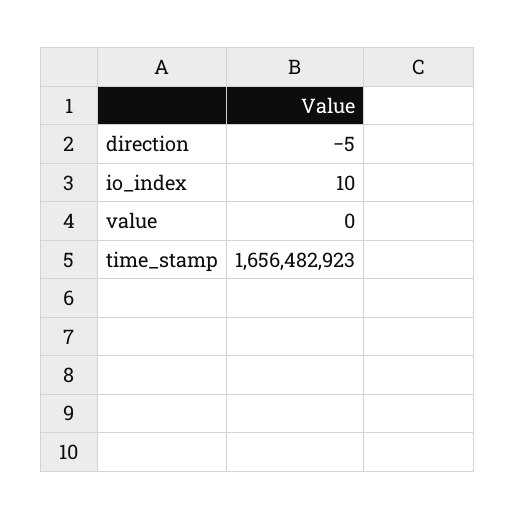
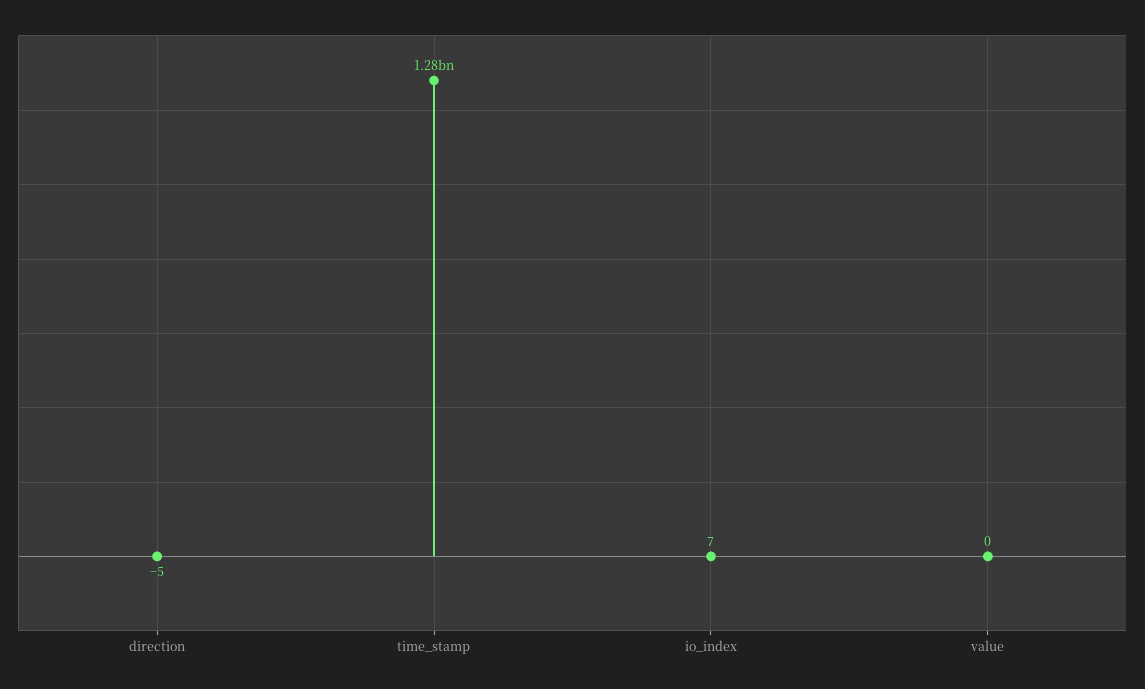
  {
    "direction": -5,
-   "io_index": 10,
+   "io_index": 7,
    "value": 0,
-   "time_stamp": 1656482923
+   "time_stamp": 1280000000
  }

